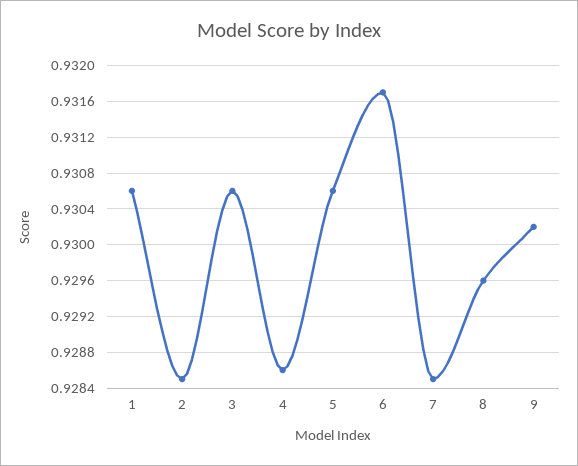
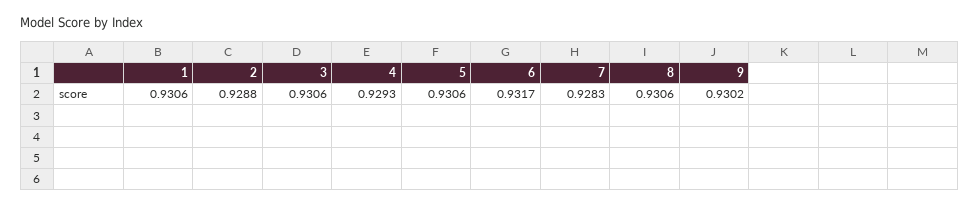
  {
    "1": 0.9306,
-   "2": 0.9285,
+   "2": 0.9288,
    "3": 0.9306,
-   "4": 0.9286,
+   "4": 0.9293,
    "5": 0.9306,
    "6": 0.9317,
-   "7": 0.9285,
+   "7": 0.9283,
-   "8": 0.9296,
+   "8": 0.9306,
    "9": 0.9302
  }

